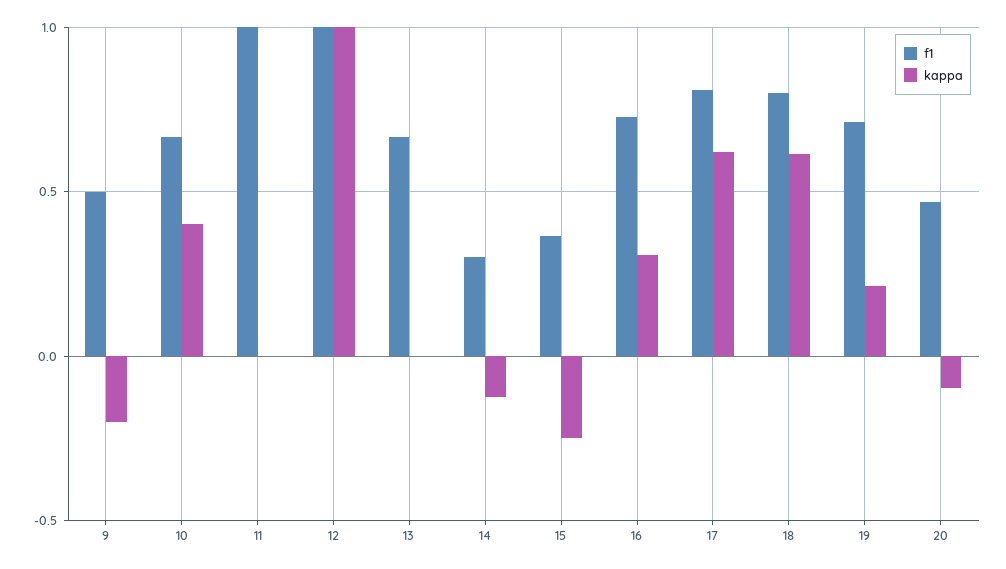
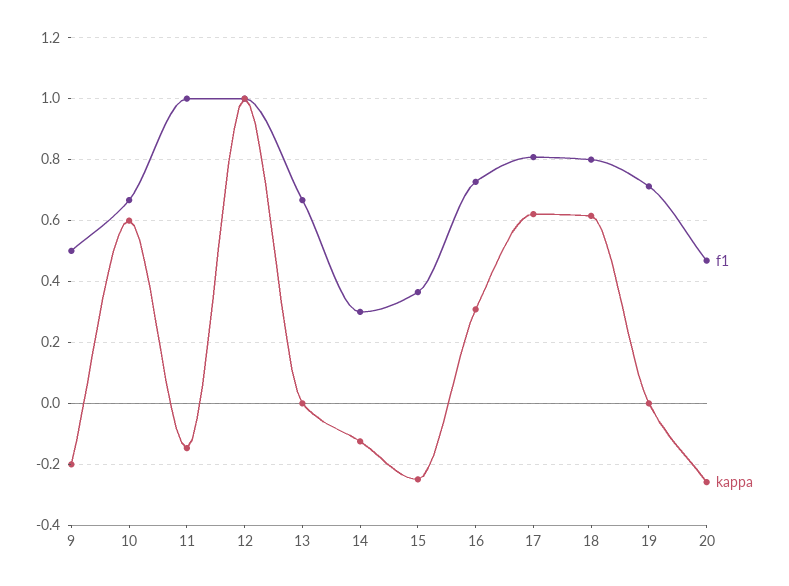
  {
    "f1": {
      "9": 0.5,
      "10": 0.66,
      "11": 1,
      "12": 1,
      "13": 0.66,
      "14": 0.3,
      "15": 0.36,
      "16": 0.72,
      "17": 0.8,
      "18": 0.8,
      "19": 0.72,
      "20": 0.46
    },
    "kappa": {
      "9": -0.2,
-     "10": 0.4,
+     "10": 0.6,
-     "11": 0,
+     "11": -0.14,
      "12": 1,
      "13": 0,
      "14": -0.12,
      "15": -0.26,
      "16": 0.3,
      "17": 0.62,
      "18": 0.62,
-     "19": 0.2,
+     "19": 0,
-     "20": -0.1
+     "20": -0.26
    }
  }

